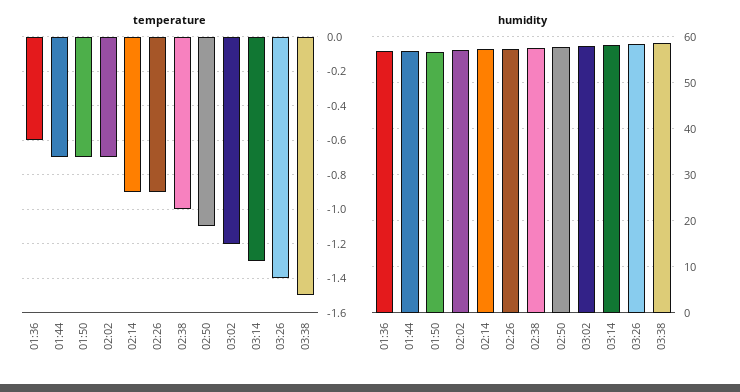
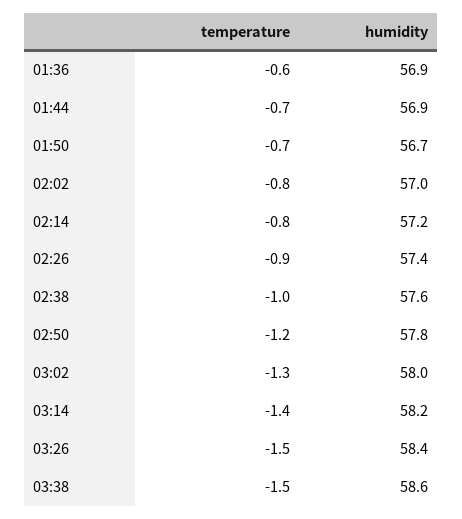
  {
    "temperature": {
      "01:36": -0.6,
      "01:44": -0.7,
      "01:50": -0.7,
-     "02:02": -0.7,
+     "02:02": -0.8,
-     "02:14": -0.9,
+     "02:14": -0.8,
      "02:26": -0.9,
      "02:38": -1,
-     "02:50": -1.1,
+     "02:50": -1.2,
-     "03:02": -1.2,
+     "03:02": -1.3,
-     "03:14": -1.3,
+     "03:14": -1.4,
-     "03:26": -1.4,
+     "03:26": -1.5,
      "03:38": -1.5
    },
    "humidity": {
      "01:36": 56.9,
      "01:44": 56.9,
      "01:50": 56.7,
      "02:02": 57,
      "02:14": 57.2,
      "02:26": 57.4,
      "02:38": 57.6,
      "02:50": 57.8,
      "03:02": 58,
      "03:14": 58.2,
      "03:26": 58.4,
      "03:38": 58.6
    }
  }

